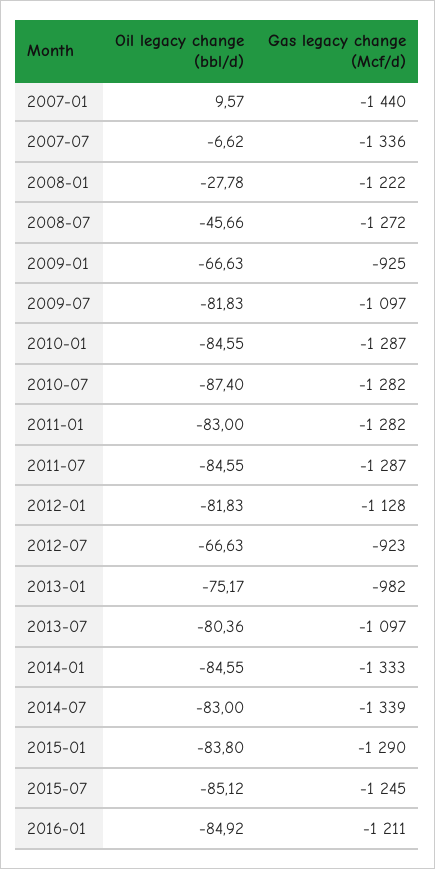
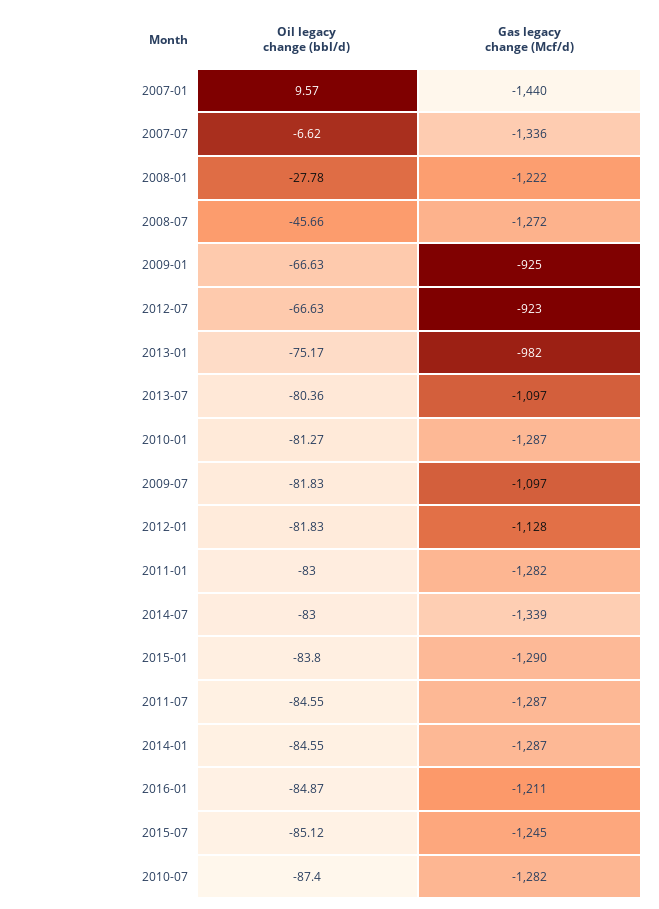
  {
    "Oil legacy change (bbl/d)": {
      "2007-01": 9.57,
      "2007-07": -6.62,
      "2008-01": -27.78,
      "2008-07": -45.66,
      "2009-01": -66.63,
      "2009-07": -81.83,
-     "2010-01": -84.55,
+     "2010-01": -81.27,
      "2010-07": -87.4,
      "2011-01": -83,
      "2011-07": -84.55,
      "2012-01": -81.83,
      "2012-07": -66.63,
      "2013-01": -75.17,
      "2013-07": -80.36,
      "2014-01": -84.55,
      "2014-07": -83,
      "2015-01": -83.8,
      "2015-07": -85.12,
-     "2016-01": -84.92
+     "2016-01": -84.87
    },
    "Gas legacy change (Mcf/d)": {
      "2007-01": -1440,
      "2007-07": -1336,
      "2008-01": -1222,
      "2008-07": -1272,
      "2009-01": -925,
      "2009-07": -1097,
      "2010-01": -1287,
      "2010-07": -1282,
      "2011-01": -1282,
      "2011-07": -1287,
      "2012-01": -1128,
      "2012-07": -923,
      "2013-01": -982,
      "2013-07": -1097,
-     "2014-01": -1333,
+     "2014-01": -1287,
      "2014-07": -1339,
      "2015-01": -1290,
      "2015-07": -1245,
      "2016-01": -1211
    }
  }

